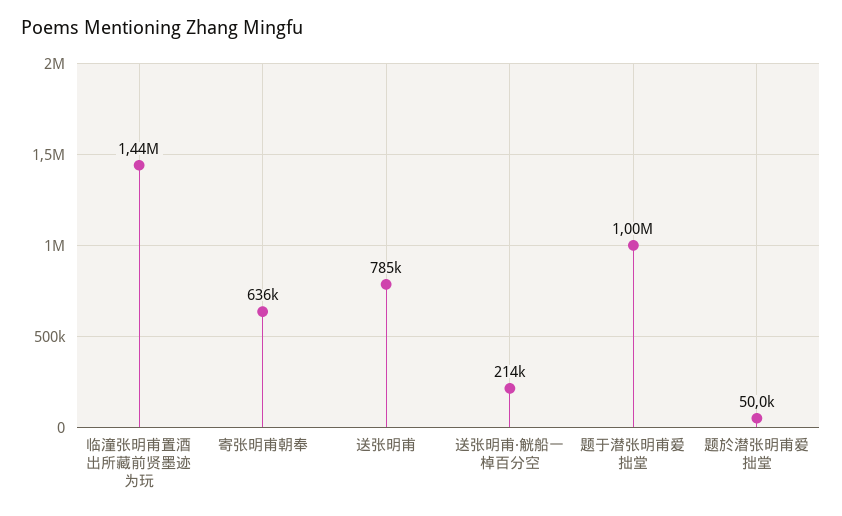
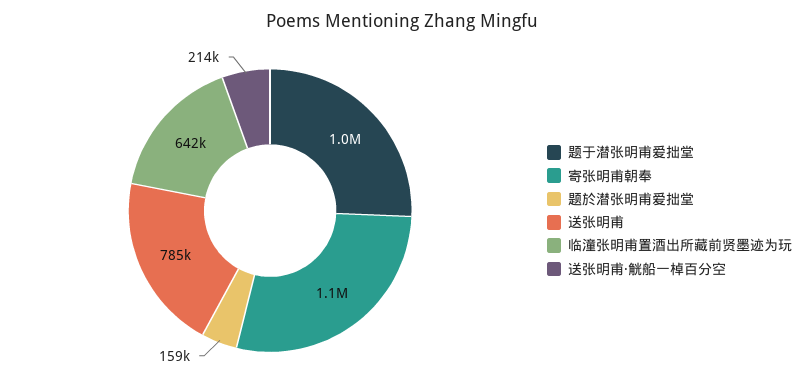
  {
-   "临潼张明甫置酒出所藏前贤墨迹为玩": 1440000,
+   "临潼张明甫置酒出所藏前贤墨迹为玩": 642000,
-   "寄张明甫朝奉": 636000,
+   "寄张明甫朝奉": 1100000,
    "送张明甫": 785000,
    "送张明甫·觥船一棹百分空": 214000,
    "题于潜张明甫爱拙堂": 1000000,
-   "题於潜张明甫爱拙堂": 50000
+   "题於潜张明甫爱拙堂": 159000
  }

